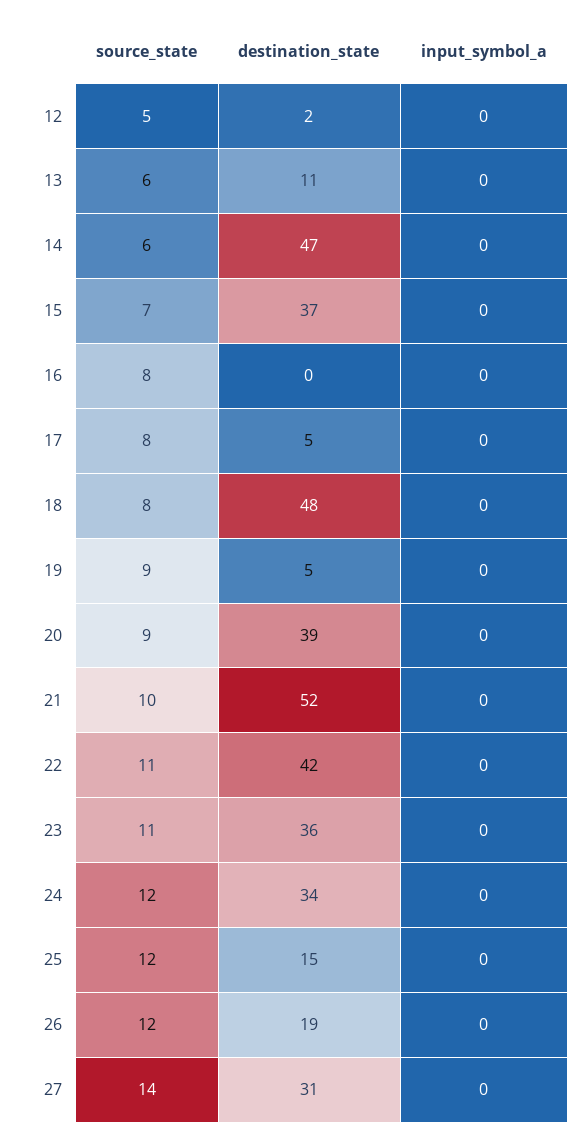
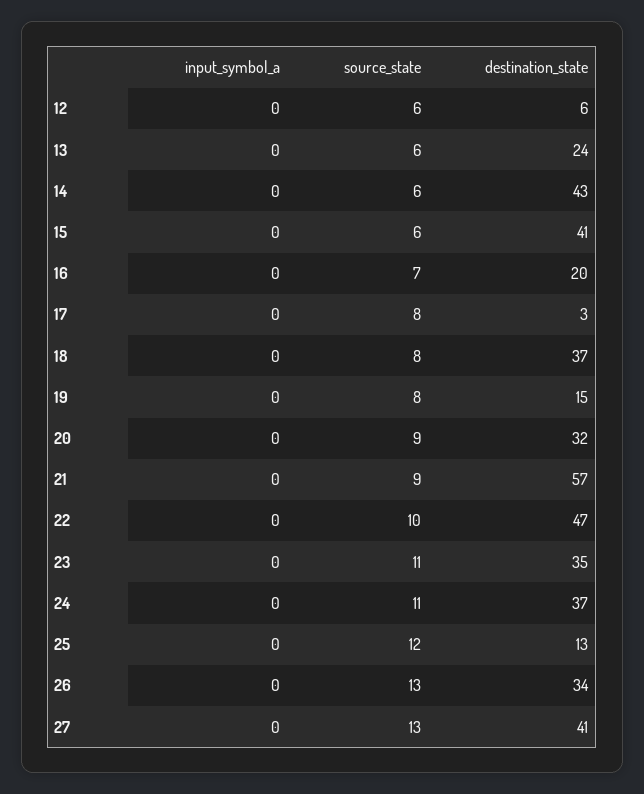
  {
    "source_state": {
-     "12": 5,
+     "12": 6,
      "13": 6,
      "14": 6,
-     "15": 7,
+     "15": 6,
-     "16": 8,
+     "16": 7,
      "17": 8,
      "18": 8,
-     "19": 9,
+     "19": 8,
      "20": 9,
-     "21": 10,
+     "21": 9,
-     "22": 11,
+     "22": 10,
      "23": 11,
-     "24": 12,
+     "24": 11,
      "25": 12,
-     "26": 12,
+     "26": 13,
-     "27": 14
+     "27": 13
    },
    "destination_state": {
-     "12": 2,
+     "12": 6,
-     "13": 11,
+     "13": 24,
-     "14": 47,
+     "14": 43,
-     "15": 37,
+     "15": 41,
-     "16": 0,
+     "16": 20,
-     "17": 5,
+     "17": 3,
-     "18": 48,
+     "18": 37,
-     "19": 5,
+     "19": 15,
-     "20": 39,
+     "20": 32,
-     "21": 52,
+     "21": 57,
-     "22": 42,
+     "22": 47,
-     "23": 36,
+     "23": 35,
-     "24": 34,
+     "24": 37,
-     "25": 15,
+     "25": 13,
-     "26": 19,
+     "26": 34,
-     "27": 31
+     "27": 41
    },
    "input_symbol_a": {
      "12": 0,
      "13": 0,
      "14": 0,
      "15": 0,
      "16": 0,
      "17": 0,
      "18": 0,
      "19": 0,
      "20": 0,
      "21": 0,
      "22": 0,
      "23": 0,
      "24": 0,
      "25": 0,
      "26": 0,
      "27": 0
    }
  }

